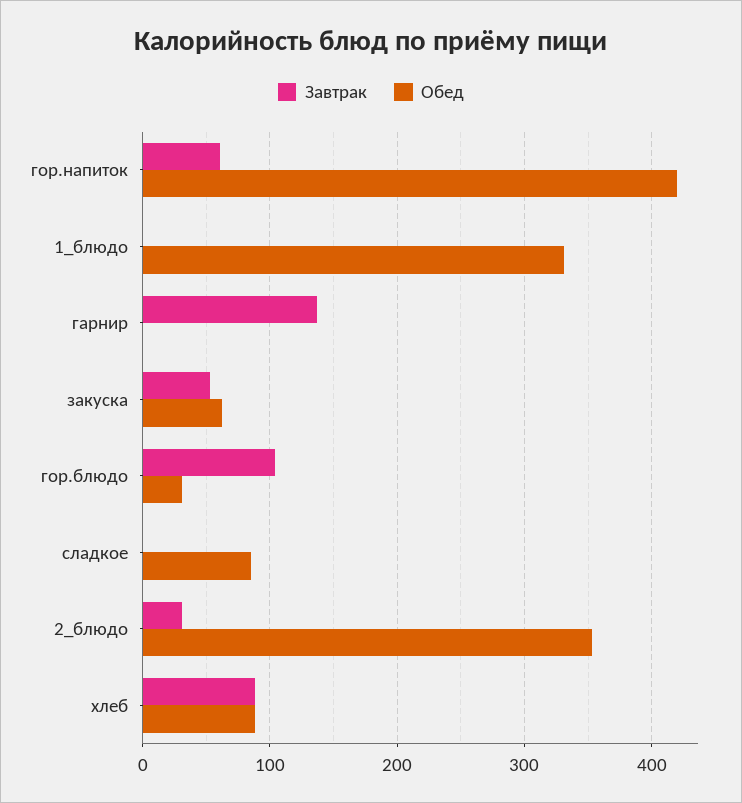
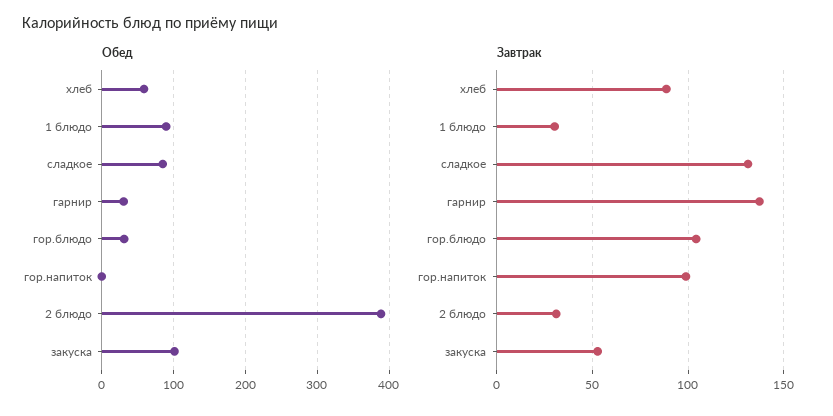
  {
    "Завтрак": {
-     "гор.напиток": 60,
+     "гор.напиток": 100,
-     "1_блюдо": 0,
+     "1_блюдо": 30,
      "гарнир": 135,
      "закуска": 55,
      "гор.блюдо": 105,
-     "сладкое": 0,
+     "сладкое": 130,
      "2_блюдо": 30,
      "хлеб": 90
    },
    "Обед": {
-     "гор.напиток": 420,
+     "гор.напиток": 0,
-     "1_блюдо": 330,
+     "1_блюдо": 90,
-     "гарнир": 0,
+     "гарнир": 30,
-     "закуска": 60,
+     "закуска": 100,
      "гор.блюдо": 30,
      "сладкое": 80,
-     "2_блюдо": 350,
+     "2_блюдо": 390,
-     "хлеб": 90
+     "хлеб": 60
    }
  }

